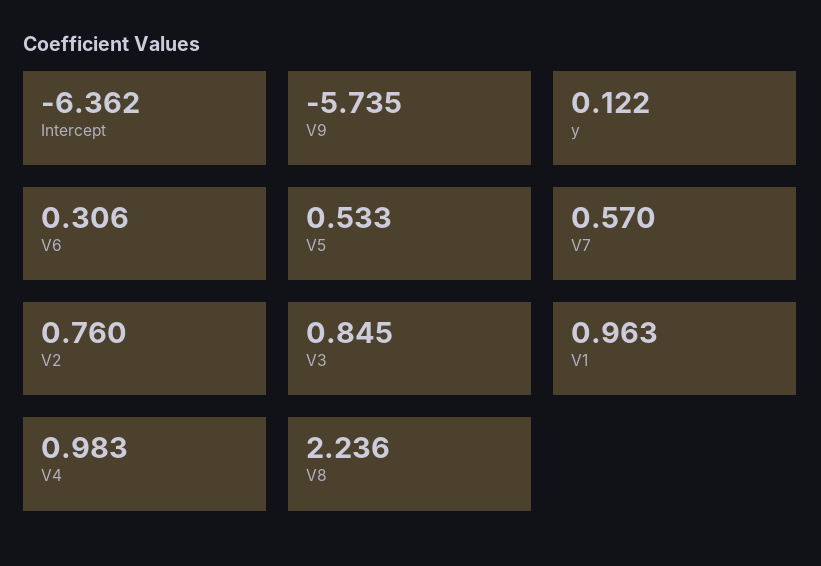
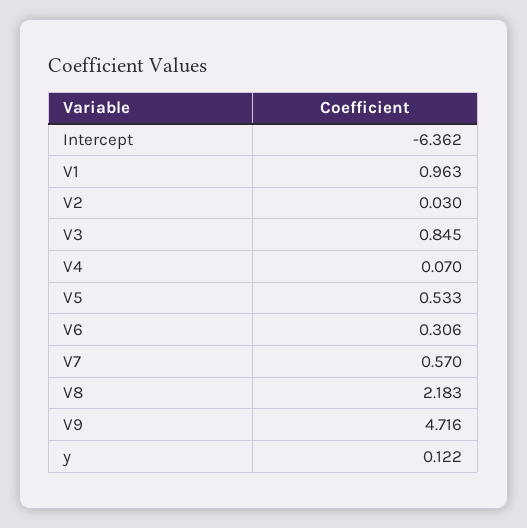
  {
    "Intercept": -6.362,
-   "V9": -5.735,
+   "V9": 4.716,
    "y": 0.122,
    "V6": 0.306,
    "V5": 0.533,
    "V7": 0.57,
-   "V2": 0.76,
+   "V2": 0.03,
    "V3": 0.845,
    "V1": 0.963,
-   "V4": 0.983,
+   "V4": 0.07,
-   "V8": 2.236
+   "V8": 2.183
  }

